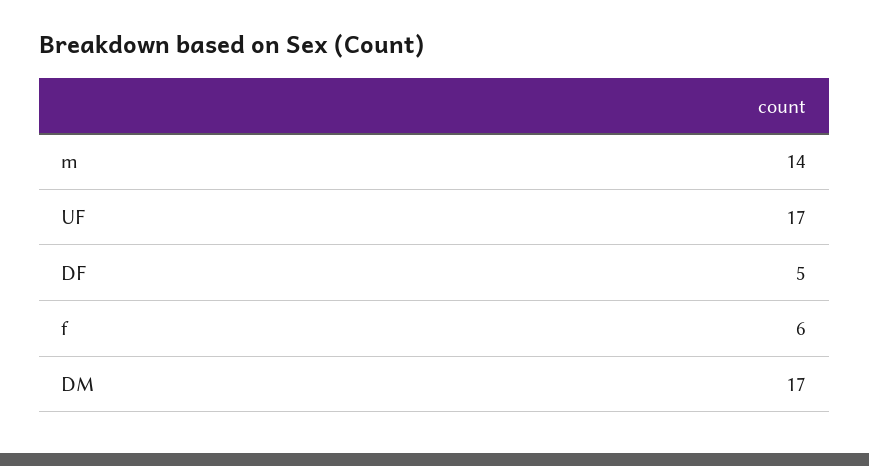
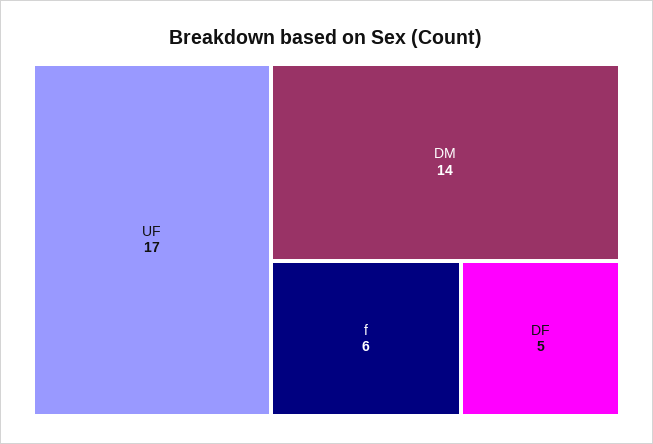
  {
-   "m": 14,
    "UF": 17,
    "DF": 5,
    "f": 6,
-   "DM": 17
+   "DM": 14
  }

